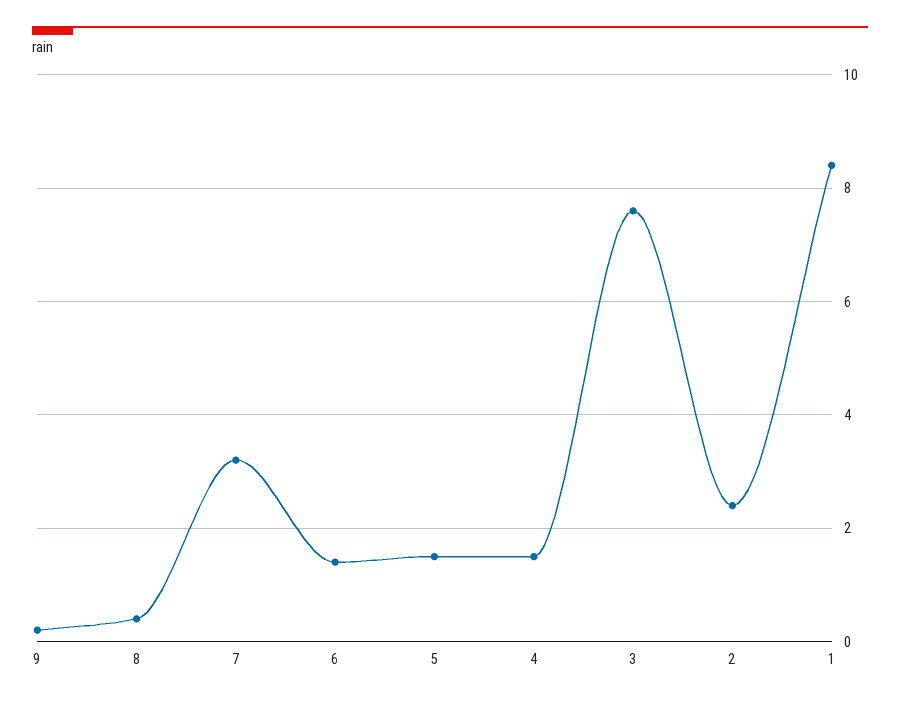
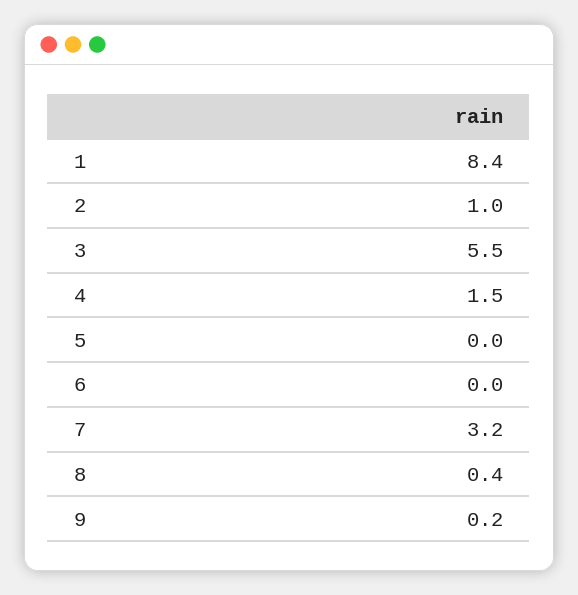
  {
    "9": 0.2,
    "8": 0.4,
    "7": 3.2,
-   "6": 1.5,
+   "6": 0,
-   "5": 1.5,
+   "5": 0,
    "4": 1.5,
-   "3": 7.5,
+   "3": 5.5,
-   "2": 2.5,
+   "2": 1,
    "1": 8.4
  }

